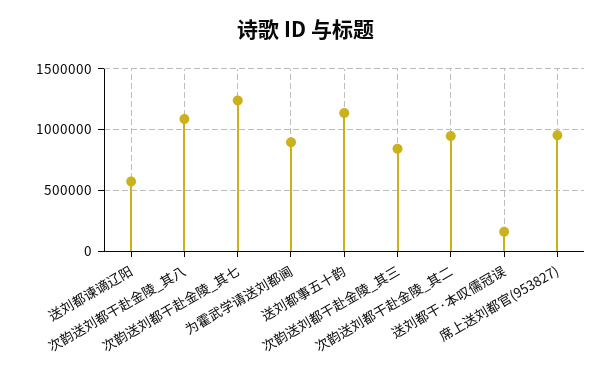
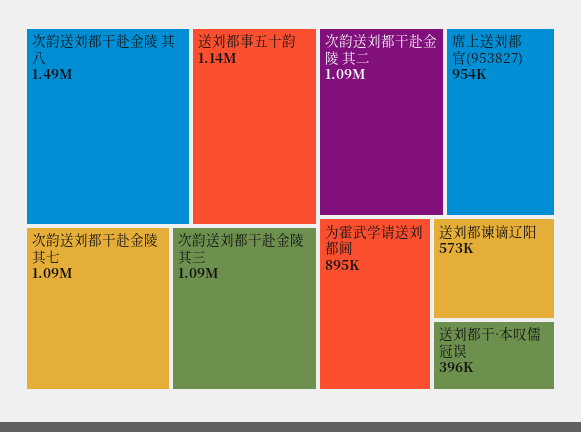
  {
    "送刘都谏谪辽阳": 573000,
-   "次韵送刘都干赴金陵_其八": 1100000,
+   "次韵送刘都干赴金陵_其八": 1490000,
-   "次韵送刘都干赴金陵_其七": 1250000,
+   "次韵送刘都干赴金陵_其七": 1090000,
    "为霍武学请送刘都阃": 895000,
    "送刘都事五十韵": 1140000,
-   "次韵送刘都干赴金陵_其三": 850000,
+   "次韵送刘都干赴金陵_其三": 1090000,
-   "次韵送刘都干赴金陵_其二": 950000,
+   "次韵送刘都干赴金陵_其二": 1090000,
-   "送刘都干·本叹儒冠误": 150000,
+   "送刘都干·本叹儒冠误": 396000,
    "席上送刘都官(953827)": 954000
  }

